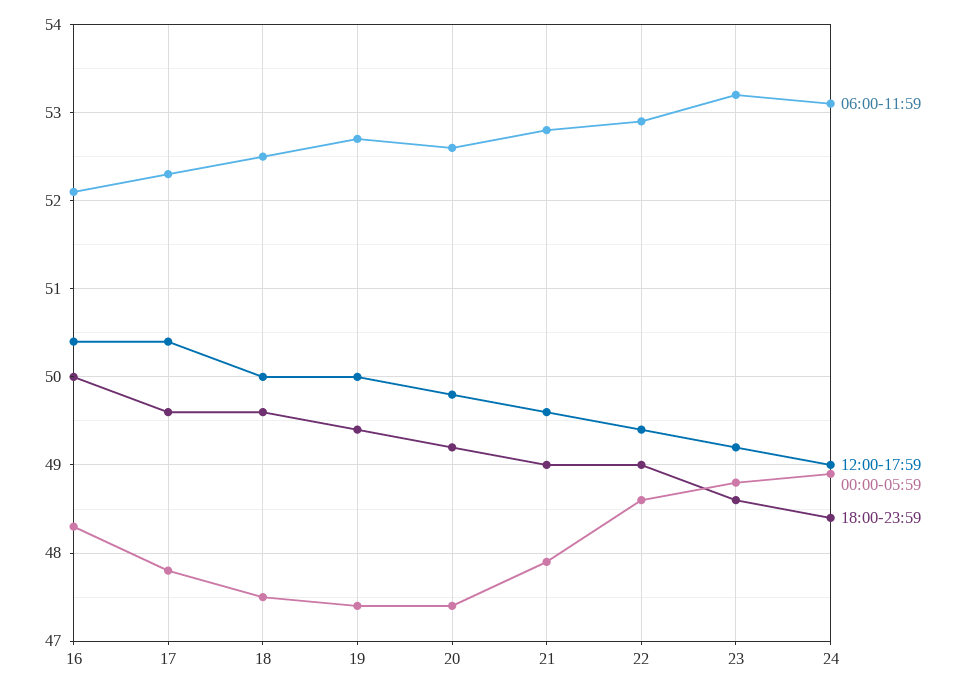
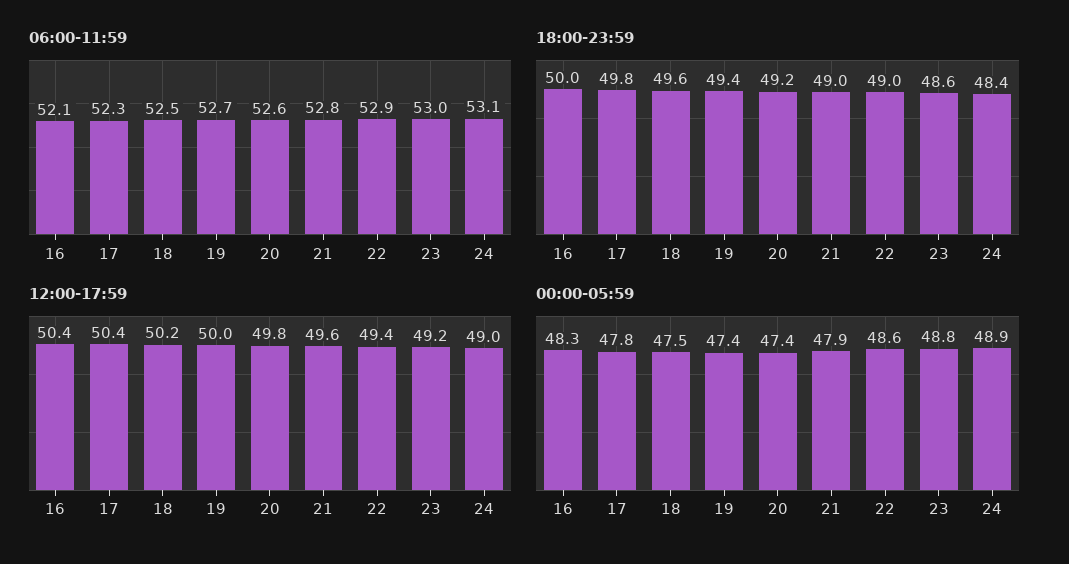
  {
    "06:00-11:59": {
      "16": 52.1,
      "17": 52.3,
      "18": 52.5,
      "19": 52.7,
      "20": 52.6,
      "21": 52.8,
      "22": 52.9,
-     "23": 53.2,
+     "23": 53,
      "24": 53.1
    },
    "12:00-17:59": {
      "16": 50.4,
      "17": 50.4,
-     "18": 50,
+     "18": 50.2,
      "19": 50,
      "20": 49.8,
      "21": 49.6,
      "22": 49.4,
      "23": 49.2,
      "24": 49
    },
    "00:00-05:59": {
      "16": 48.3,
      "17": 47.8,
      "18": 47.5,
      "19": 47.4,
      "20": 47.4,
      "21": 47.9,
      "22": 48.6,
      "23": 48.8,
      "24": 48.9
    },
    "18:00-23:59": {
      "16": 50,
-     "17": 49.6,
+     "17": 49.8,
      "18": 49.6,
      "19": 49.4,
      "20": 49.2,
      "21": 49,
      "22": 49,
      "23": 48.6,
      "24": 48.4
    }
  }

